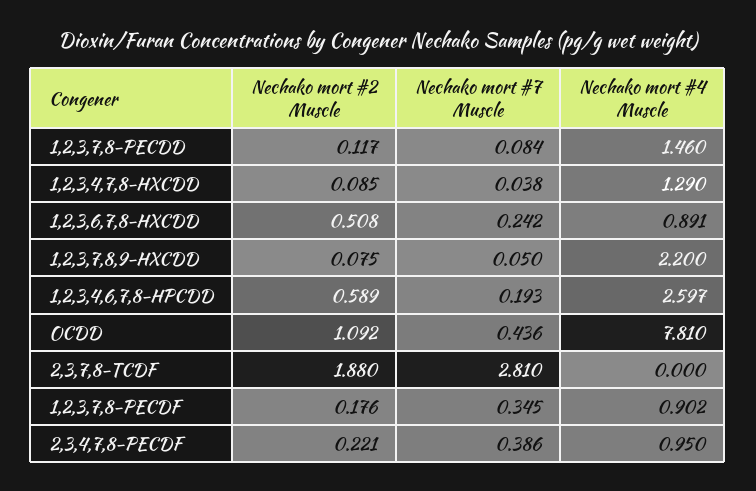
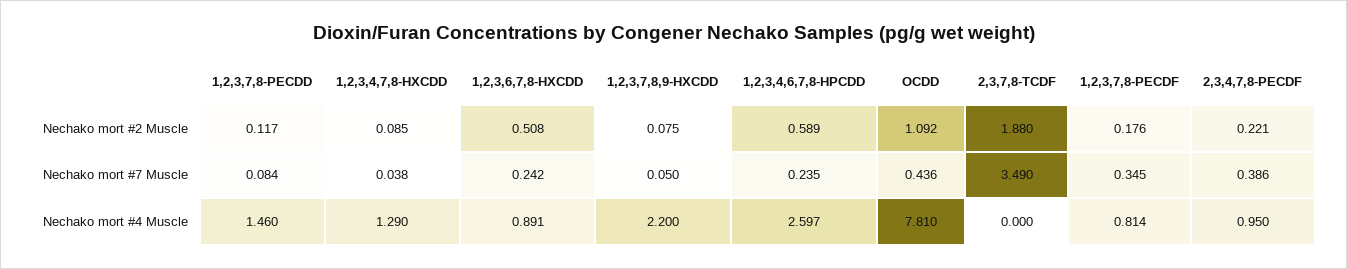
  {
    "Nechako mort #2 Muscle": {
      "1,2,3,7,8-PECDD": 0.117,
      "1,2,3,4,7,8-HXCDD": 0.085,
      "1,2,3,6,7,8-HXCDD": 0.508,
      "1,2,3,7,8,9-HXCDD": 0.075,
      "1,2,3,4,6,7,8-HPCDD": 0.589,
      "OCDD": 1.092,
      "2,3,7,8-TCDF": 1.88,
      "1,2,3,7,8-PECDF": 0.176,
      "2,3,4,7,8-PECDF": 0.221
    },
    "Nechako mort #7 Muscle": {
      "1,2,3,7,8-PECDD": 0.084,
      "1,2,3,4,7,8-HXCDD": 0.038,
      "1,2,3,6,7,8-HXCDD": 0.242,
      "1,2,3,7,8,9-HXCDD": 0.05,
-     "1,2,3,4,6,7,8-HPCDD": 0.193,
+     "1,2,3,4,6,7,8-HPCDD": 0.235,
      "OCDD": 0.436,
-     "2,3,7,8-TCDF": 2.81,
+     "2,3,7,8-TCDF": 3.49,
      "1,2,3,7,8-PECDF": 0.345,
      "2,3,4,7,8-PECDF": 0.386
    },
    "Nechako mort #4 Muscle": {
      "1,2,3,7,8-PECDD": 1.46,
      "1,2,3,4,7,8-HXCDD": 1.29,
      "1,2,3,6,7,8-HXCDD": 0.891,
      "1,2,3,7,8,9-HXCDD": 2.2,
      "1,2,3,4,6,7,8-HPCDD": 2.597,
      "OCDD": 7.81,
      "2,3,7,8-TCDF": 0,
-     "1,2,3,7,8-PECDF": 0.902,
+     "1,2,3,7,8-PECDF": 0.814,
      "2,3,4,7,8-PECDF": 0.95
    }
  }

